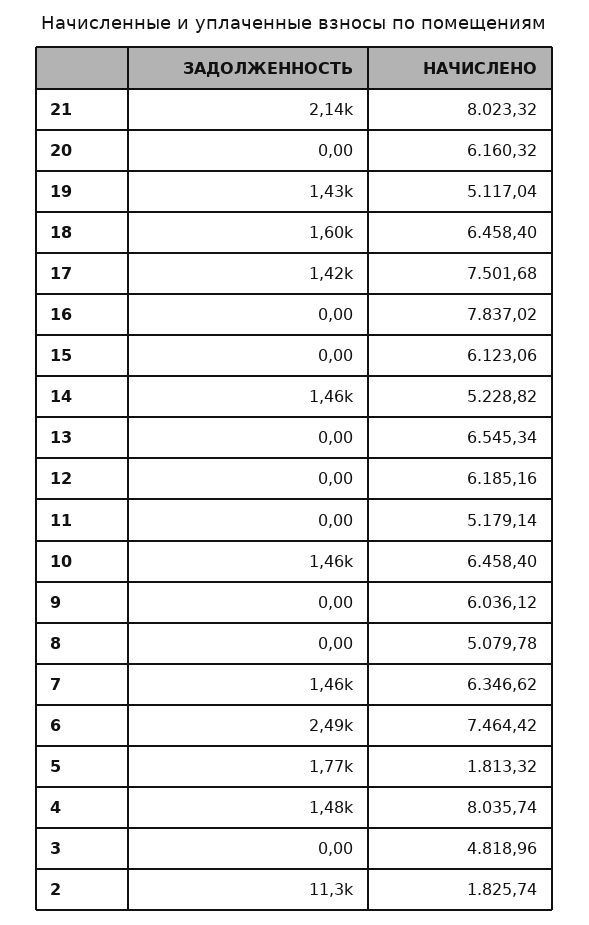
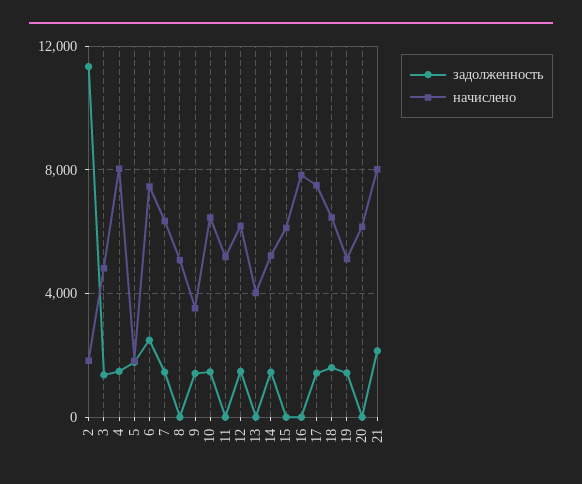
  {
    "ЗАДОЛЖЕННОСТЬ": {
      "21": 2140,
      "20": 0,
      "19": 1430,
      "18": 1600,
      "17": 1420,
      "16": 0,
      "15": 0,
      "14": 1460,
      "13": 0,
-     "12": 0,
+     "12": 1500,
      "11": 0,
      "10": 1460,
-     "9": 0,
+     "9": 1500,
      "8": 0,
      "7": 1460,
      "6": 2490,
      "5": 1770,
      "4": 1480,
-     "3": 0,
+     "3": 1500,
      "2": 11300
    },
    "НАЧИСЛЕНО": {
      "21": 8023.32,
      "20": 6160.32,
      "19": 5117.04,
      "18": 6458.4,
      "17": 7501.68,
      "16": 7837.02,
      "15": 6123.06,
      "14": 5228.82,
-     "13": 6545.34,
+     "13": 4000,
      "12": 6185.16,
      "11": 5179.14,
      "10": 6458.4,
-     "9": 6036.12,
+     "9": 3500,
      "8": 5079.78,
      "7": 6346.62,
      "6": 7464.42,
      "5": 1813.32,
      "4": 8035.74,
      "3": 4818.96,
      "2": 1825.74
    }
  }

